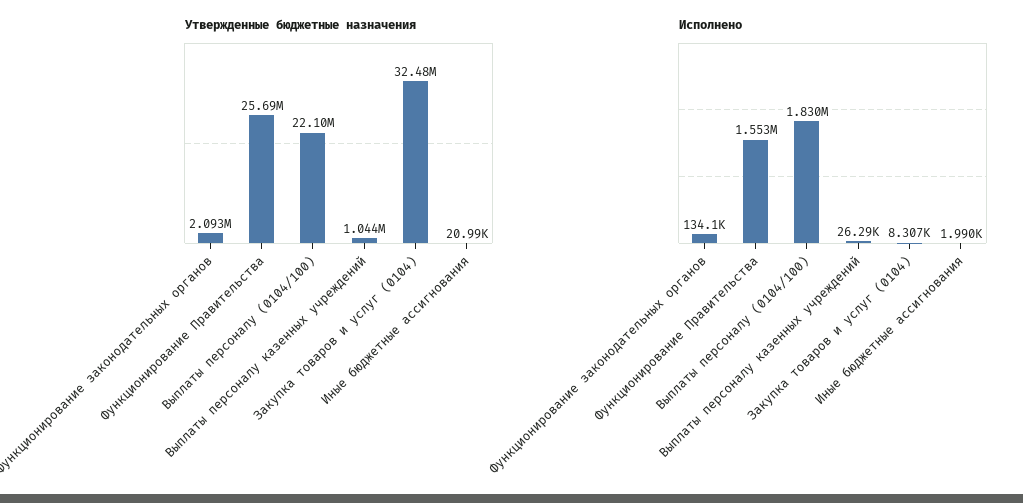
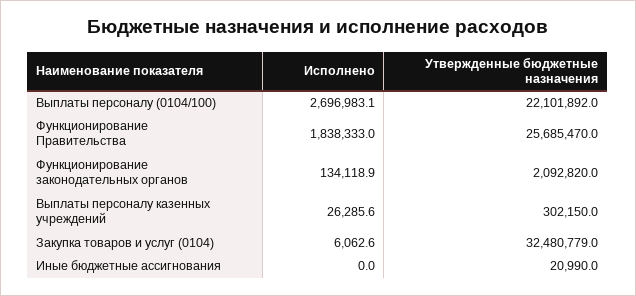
  {
    "Утвержденные бюджетные назначения": {
      "Функционирование законодательных органов": 2092820,
      "Функционирование Правительства": 25685470,
      "Выплаты персоналу (0104/100)": 22101892,
-     "Выплаты персоналу казенных учреждений": 1044000,
+     "Выплаты персоналу казенных учреждений": 302150,
      "Закупка товаров и услуг (0104)": 32480779,
      "Иные бюджетные ассигнования": 20990
    },
    "Исполнено": {
      "Функционирование законодательных органов": 134118.9,
-     "Функционирование Правительства": 1553000,
+     "Функционирование Правительства": 1838333,
-     "Выплаты персоналу (0104/100)": 1830000,
+     "Выплаты персоналу (0104/100)": 2696983.1,
      "Выплаты персоналу казенных учреждений": 26285.6,
-     "Закупка товаров и услуг (0104)": 8307,
+     "Закупка товаров и услуг (0104)": 6062.6,
-     "Иные бюджетные ассигнования": 1990
+     "Иные бюджетные ассигнования": 0
    }
  }

